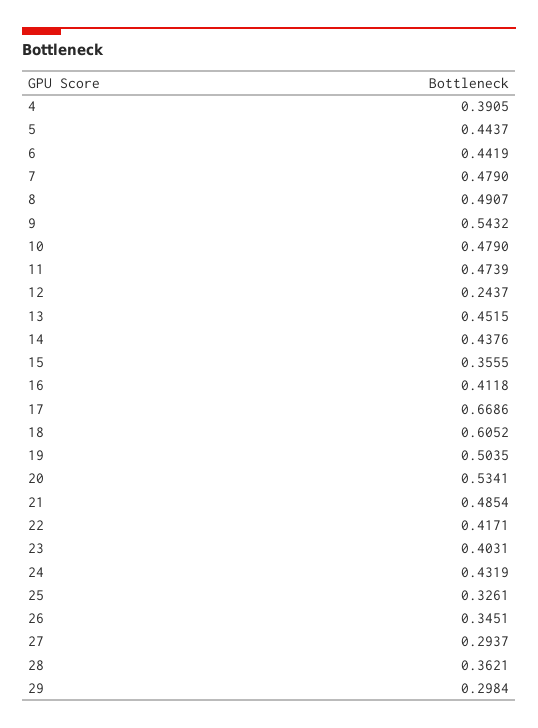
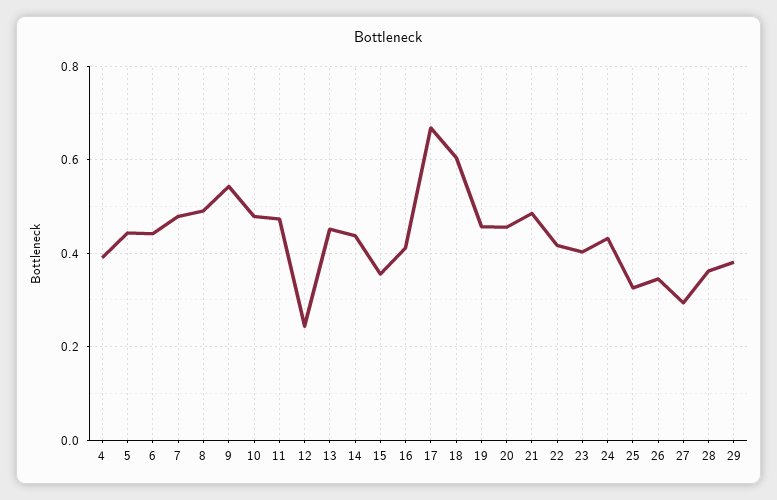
  {
    "4": 0.3905,
    "5": 0.4437,
    "6": 0.4419,
    "7": 0.479,
    "8": 0.4907,
    "9": 0.5432,
    "10": 0.479,
    "11": 0.4739,
    "12": 0.2437,
    "13": 0.4515,
    "14": 0.4376,
    "15": 0.3555,
    "16": 0.4118,
    "17": 0.6686,
    "18": 0.6052,
-   "19": 0.5035,
+   "19": 0.46,
-   "20": 0.5341,
+   "20": 0.46,
    "21": 0.4854,
    "22": 0.4171,
    "23": 0.4031,
    "24": 0.4319,
    "25": 0.3261,
    "26": 0.3451,
    "27": 0.2937,
    "28": 0.3621,
-   "29": 0.2984
+   "29": 0.38
  }

